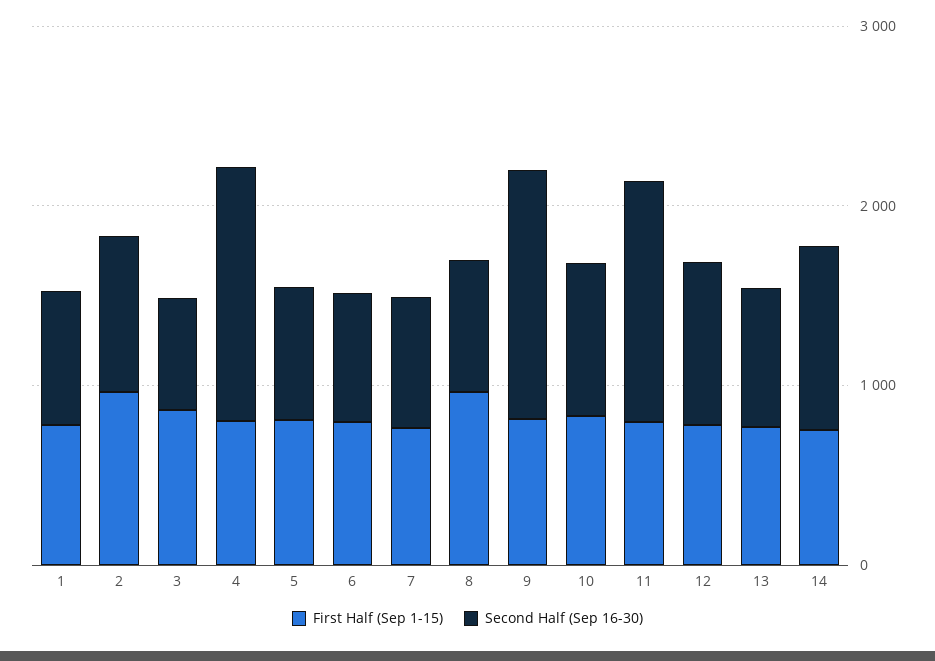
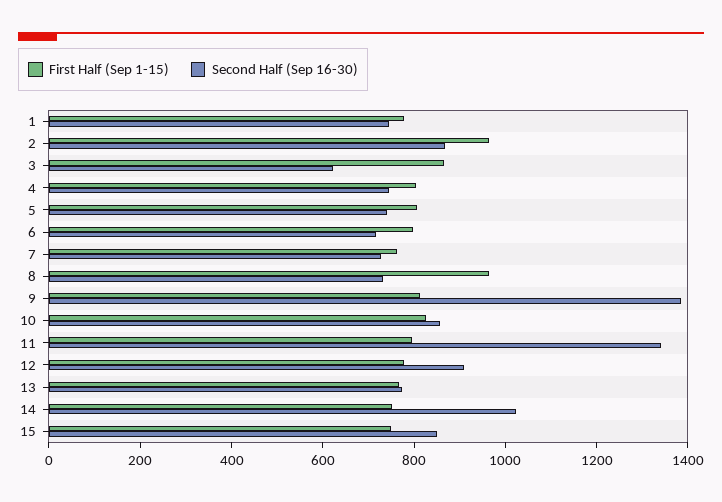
  {
    "First Half (Sep 1-15)": {
      "1": 800,
      "2": 950,
      "3": 850,
      "4": 800,
      "5": 800,
      "6": 800,
      "7": 750,
      "8": 950,
      "9": 800,
      "10": 850,
      "11": 800,
      "12": 800,
      "13": 750,
-     "14": 750
+     "14": 750,
+     "15": 750
    },
    "Second Half (Sep 16-30)": {
      "1": 750,
      "2": 850,
      "3": 600,
-     "4": 1400,
+     "4": 750,
      "5": 750,
      "6": 700,
      "7": 750,
      "8": 750,
      "9": 1400,
      "10": 850,
      "11": 1350,
      "12": 900,
      "13": 750,
-     "14": 1000
+     "14": 1000,
+     "15": 850
    }
  }

